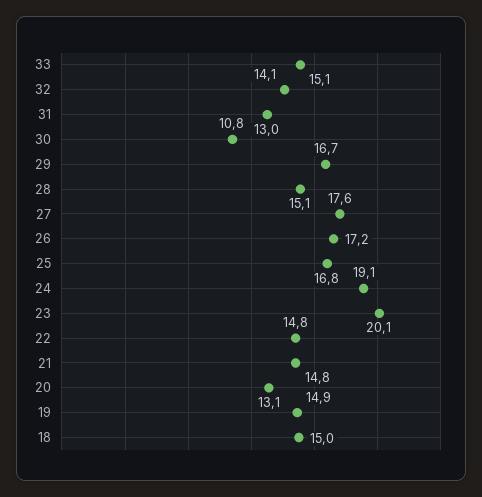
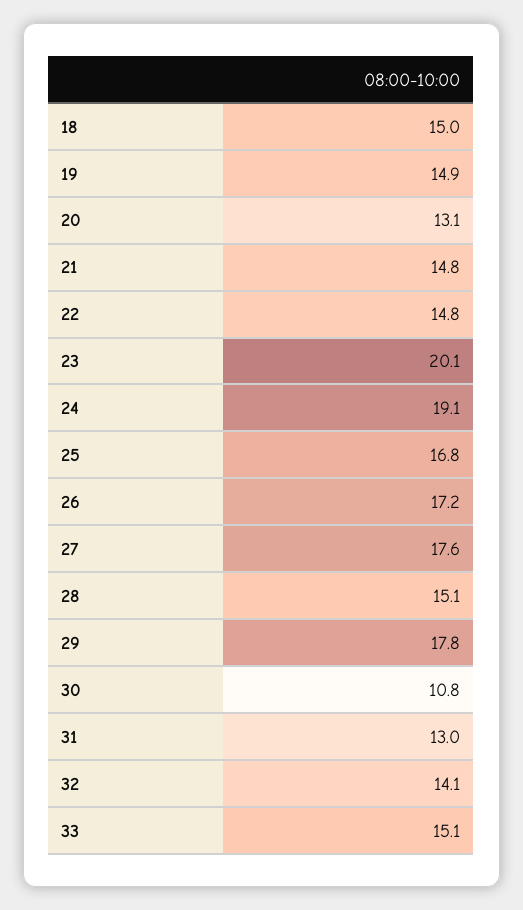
  {
    "33": 15.1,
    "32": 14.1,
    "31": 13,
    "30": 10.8,
-   "29": 16.7,
+   "29": 17.8,
    "28": 15.1,
    "27": 17.6,
    "26": 17.2,
    "25": 16.8,
    "24": 19.1,
    "23": 20.1,
    "22": 14.8,
    "21": 14.8,
    "20": 13.1,
    "19": 14.9,
    "18": 15
  }

